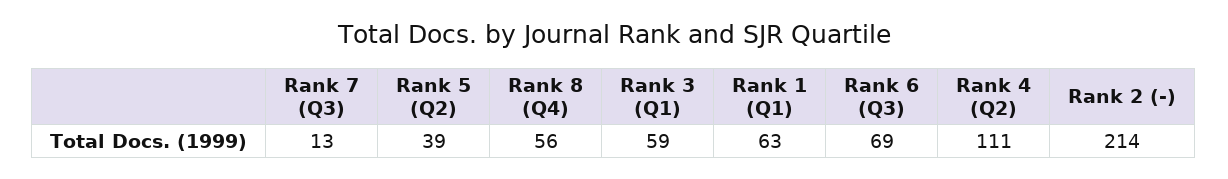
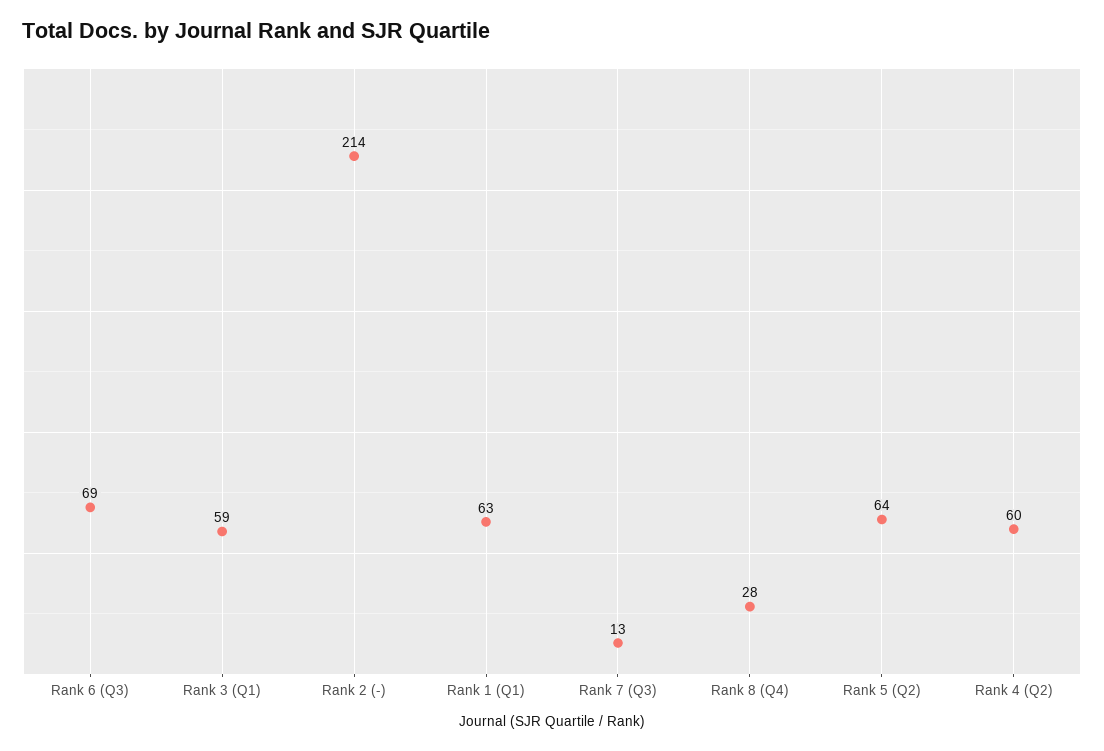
  {
    "Rank 7 (Q3)": 13,
-   "Rank 5 (Q2)": 39,
+   "Rank 5 (Q2)": 64,
-   "Rank 8 (Q4)": 56,
+   "Rank 8 (Q4)": 28,
    "Rank 3 (Q1)": 59,
    "Rank 1 (Q1)": 63,
    "Rank 6 (Q3)": 69,
-   "Rank 4 (Q2)": 111,
+   "Rank 4 (Q2)": 60,
    "Rank 2 (-)": 214
  }

